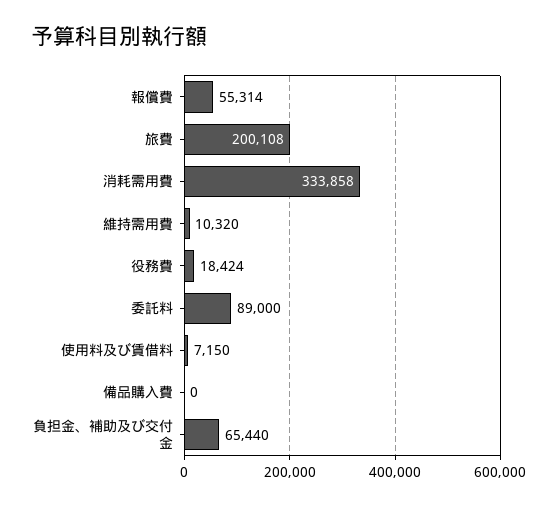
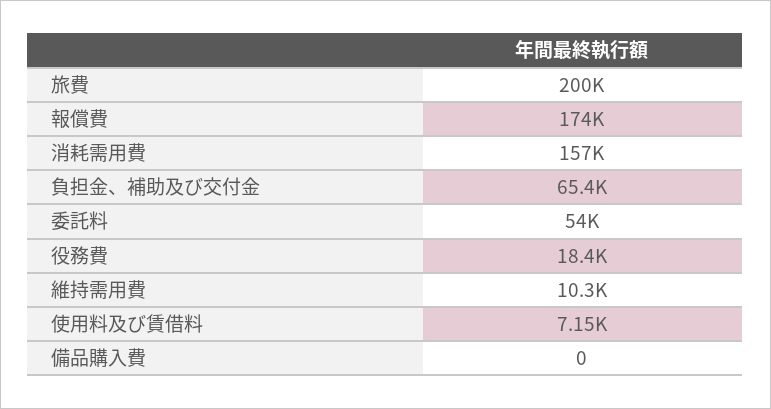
  {
-   "報償費": 55314,
+   "報償費": 174000,
    "旅費": 200108,
-   "消耗需用費": 333858,
+   "消耗需用費": 157000,
    "維持需用費": 10320,
    "役務費": 18424,
-   "委託料": 89000,
+   "委託料": 54000,
    "使用料及び賃借料": 7150,
    "備品購入費": 0,
    "負担金、補助及び交付金": 65440
  }

